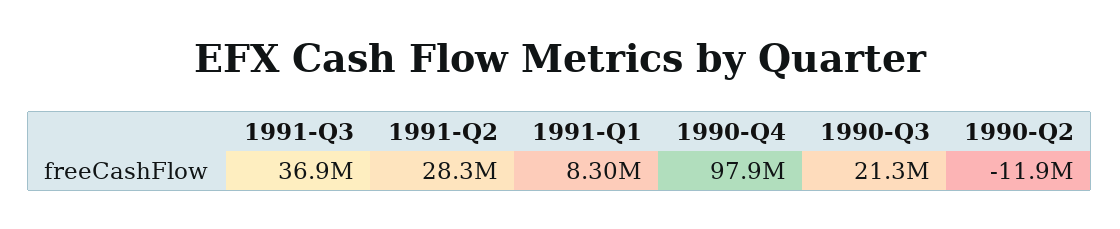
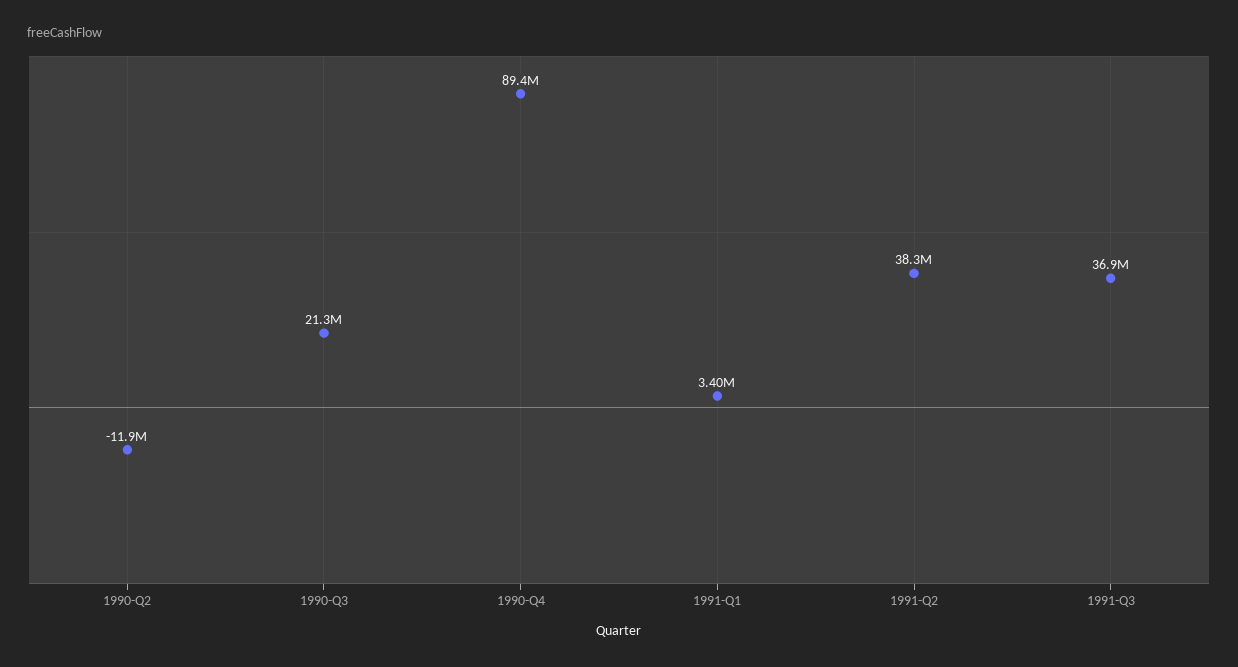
  {
    "1991-Q3": 36900000,
-   "1991-Q2": 28300000,
+   "1991-Q2": 38300000,
-   "1991-Q1": 8300000,
+   "1991-Q1": 3400000,
-   "1990-Q4": 97900000,
+   "1990-Q4": 89400000,
    "1990-Q3": 21300000,
    "1990-Q2": -11900000
  }

